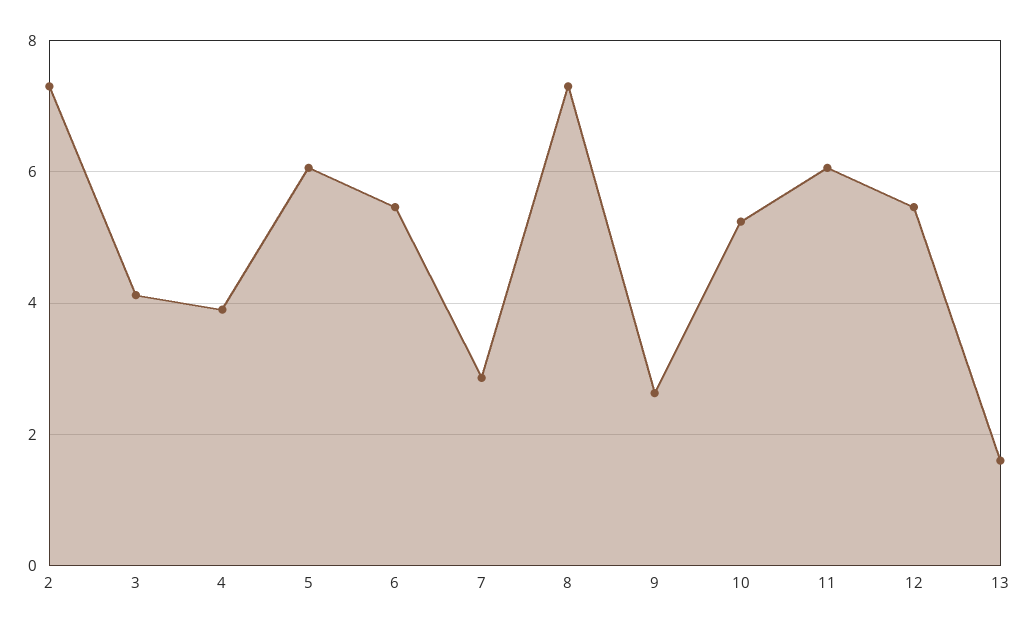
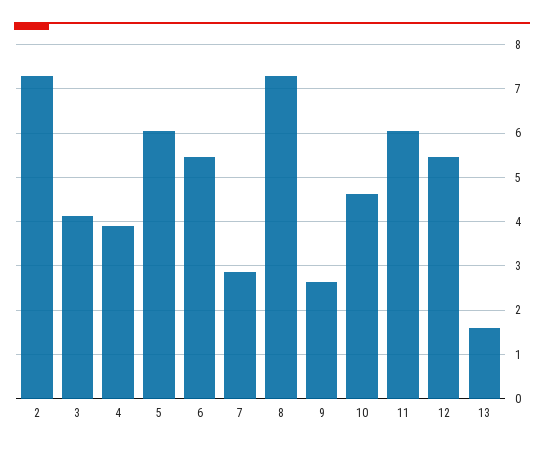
  {
    "2": 7.4,
    "3": 4.2,
    "4": 4,
    "5": 6,
    "6": 5.4,
    "7": 2.8,
    "8": 7.4,
    "9": 2.6,
-   "10": 5.2,
+   "10": 4.6,
    "11": 6,
    "12": 5.4,
    "13": 1.6
  }

